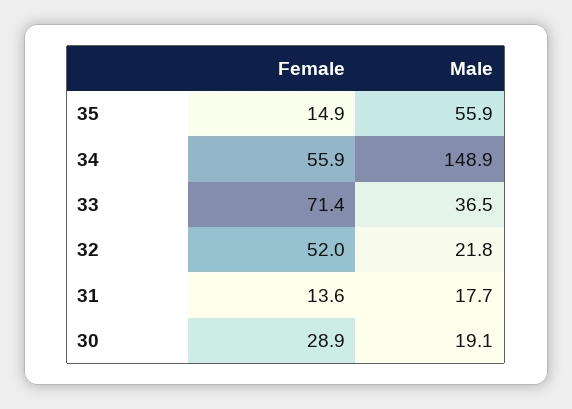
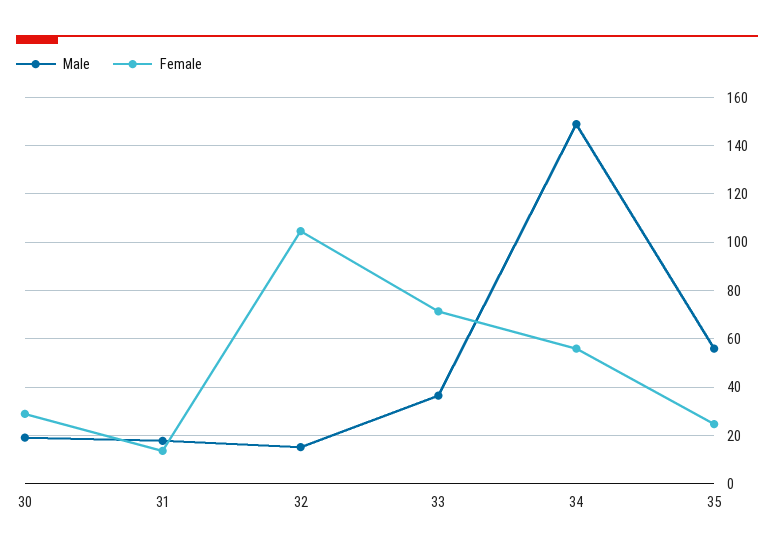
  {
    "Female": {
-     "35": 14.9,
+     "35": 25,
      "34": 55.9,
      "33": 71.4,
-     "32": 52,
+     "32": 105,
      "31": 13.6,
      "30": 28.9
    },
    "Male": {
      "35": 55.9,
      "34": 148.9,
      "33": 36.5,
-     "32": 21.8,
+     "32": 15,
      "31": 17.7,
      "30": 19.1
    }
  }

